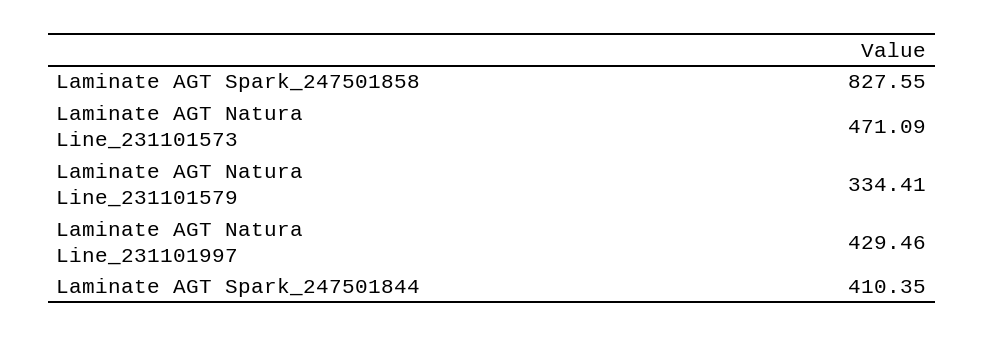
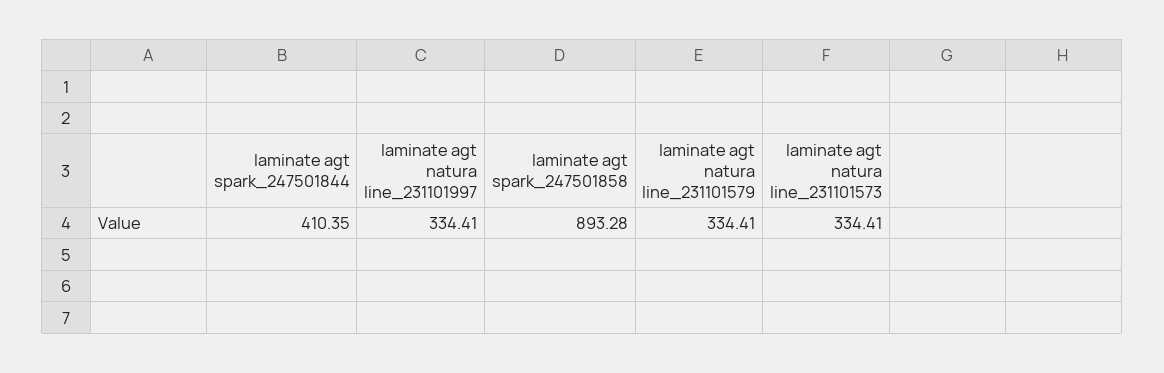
  {
-   "Laminate AGT Spark_247501858": 827.55,
+   "Laminate AGT Spark_247501858": 893.28,
-   "Laminate AGT Natura Line_231101573": 471.09,
+   "Laminate AGT Natura Line_231101573": 334.41,
    "Laminate AGT Natura Line_231101579": 334.41,
-   "Laminate AGT Natura Line_231101997": 429.46,
+   "Laminate AGT Natura Line_231101997": 334.41,
    "Laminate AGT Spark_247501844": 410.35
  }

